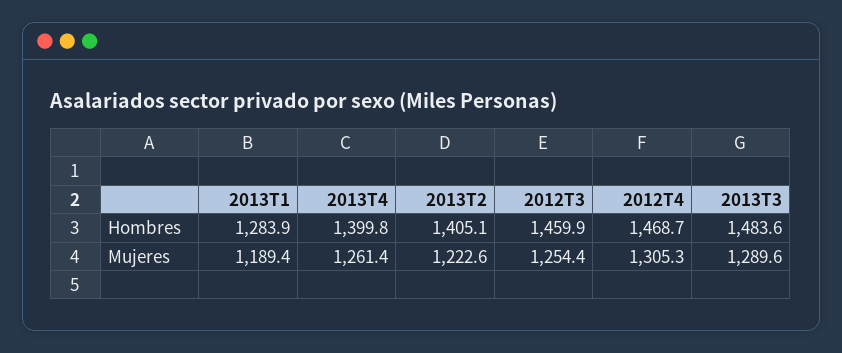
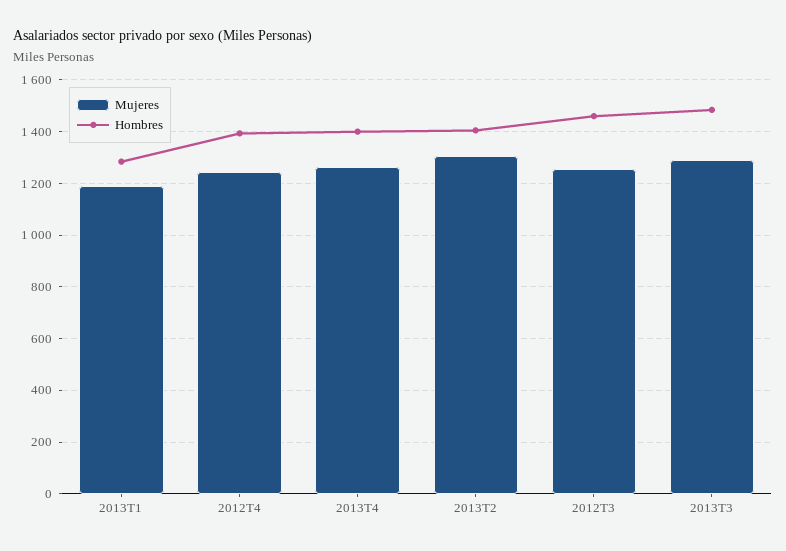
  {
    "Hombres": {
      "2013T1": 1283.9,
      "2013T4": 1399.8,
      "2013T2": 1405.1,
      "2012T3": 1459.9,
-     "2012T4": 1468.7,
+     "2012T4": 1400,
      "2013T3": 1483.6
    },
    "Mujeres": {
      "2013T1": 1189.4,
      "2013T4": 1261.4,
-     "2013T2": 1222.6,
+     "2013T2": 1300,
      "2012T3": 1254.4,
-     "2012T4": 1305.3,
+     "2012T4": 1250,
      "2013T3": 1289.6
    }
  }

